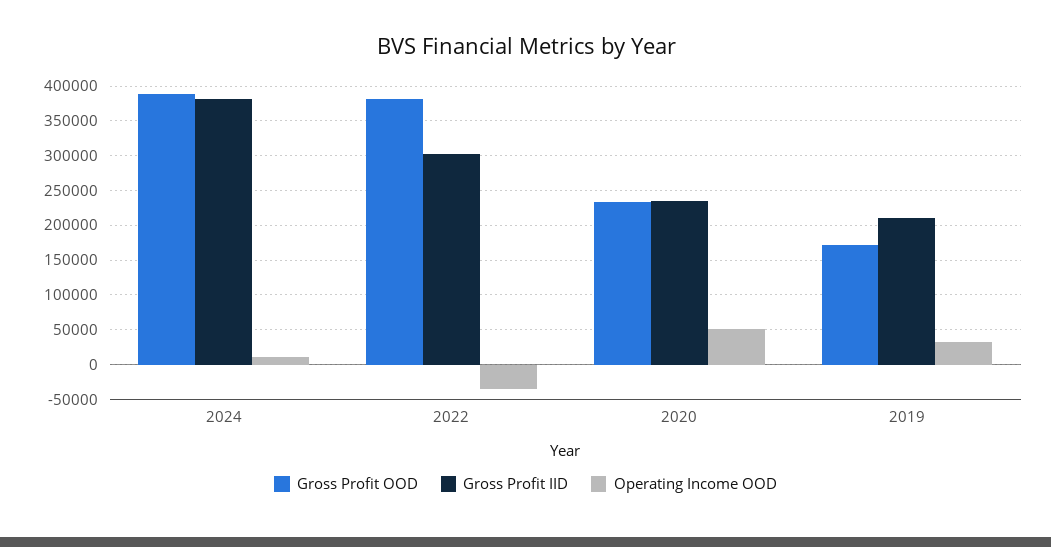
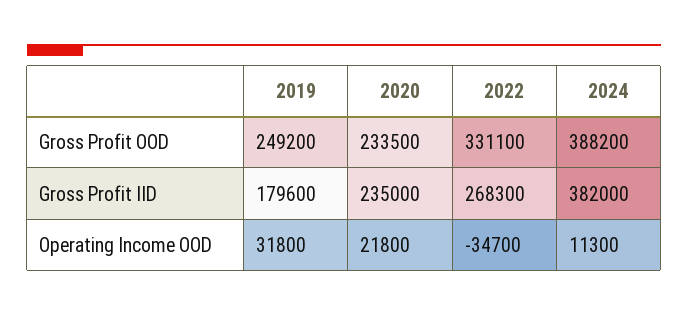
  {
    "Gross Profit OOD": {
      "2024": 388200,
-     "2022": 380000,
+     "2022": 331100,
      "2020": 233500,
-     "2019": 170000
+     "2019": 249200
    },
    "Gross Profit IID": {
      "2024": 382000,
-     "2022": 300000,
+     "2022": 268300,
      "2020": 235000,
-     "2019": 210000
+     "2019": 179600
    },
    "Operating Income OOD": {
      "2024": 11300,
      "2022": -34700,
-     "2020": 50000,
+     "2020": 21800,
      "2019": 31800
    }
  }

